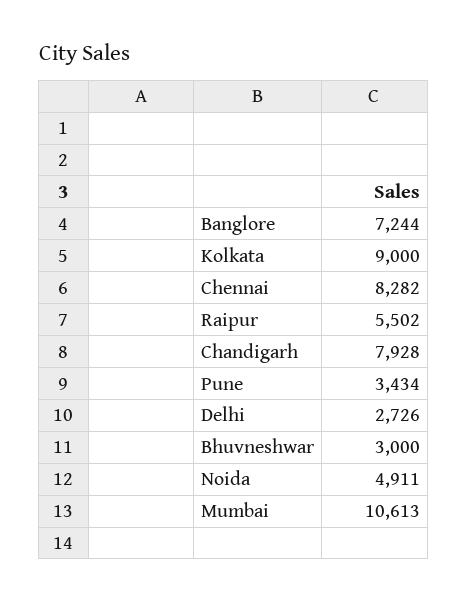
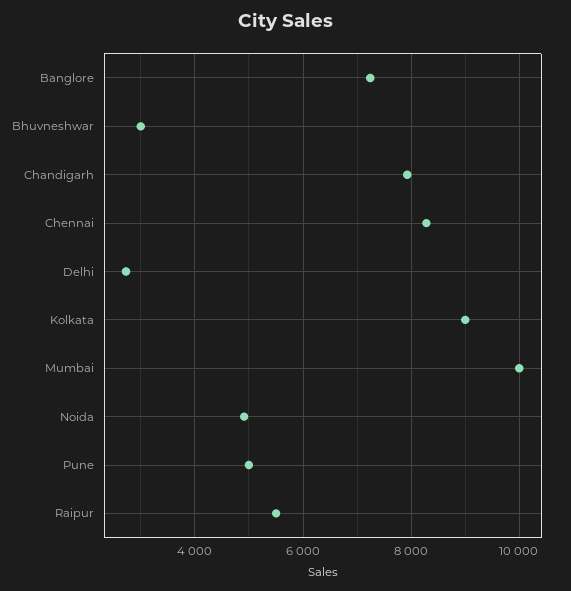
  {
    "Banglore": 7244,
    "Kolkata": 9000,
    "Chennai": 8282,
    "Raipur": 5502,
    "Chandigarh": 7928,
-   "Pune": 3434,
+   "Pune": 5000,
    "Delhi": 2726,
    "Bhuvneshwar": 3000,
    "Noida": 4911,
-   "Mumbai": 10613
+   "Mumbai": 10000
  }

